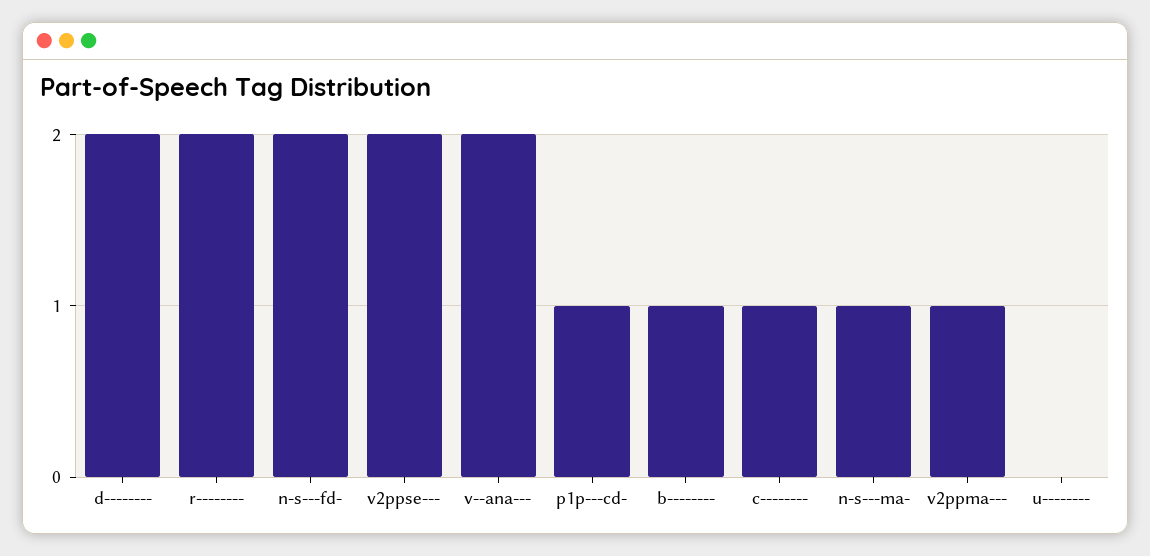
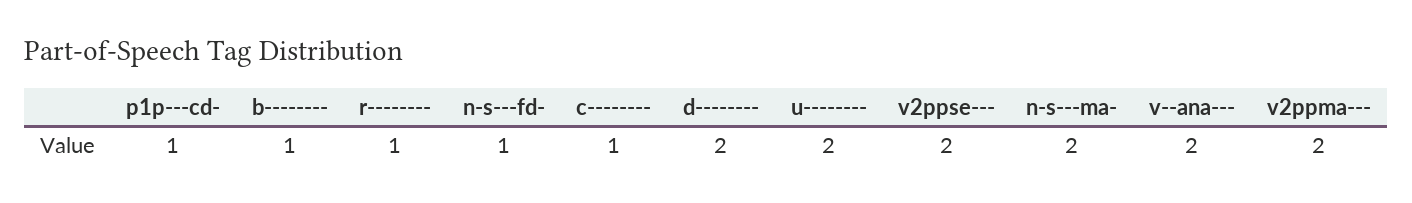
  {
    "d--------": 2,
-   "r--------": 2,
+   "r--------": 1,
-   "n-s---fd-": 2,
+   "n-s---fd-": 1,
    "v2ppse---": 2,
    "v--ana---": 2,
    "p1p---cd-": 1,
    "b--------": 1,
    "c--------": 1,
-   "n-s---ma-": 1,
+   "n-s---ma-": 2,
-   "v2ppma---": 1,
+   "v2ppma---": 2,
-   "u--------": 0
+   "u--------": 2
  }

